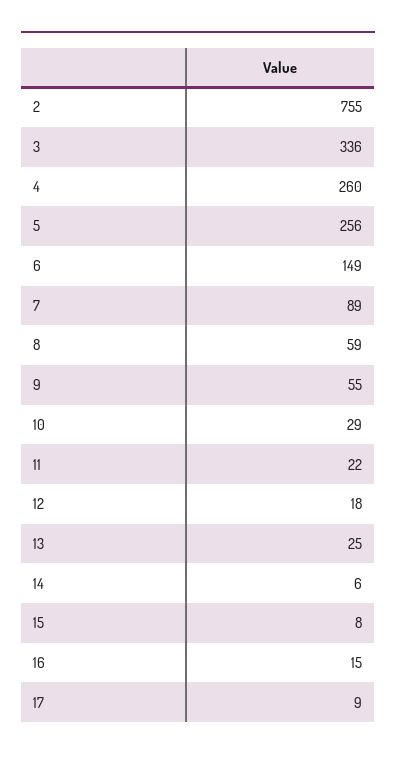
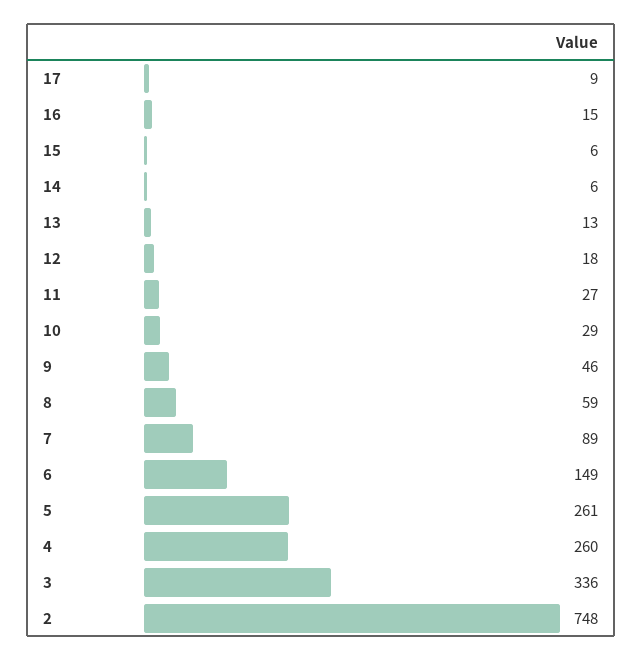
  {
-   "2": 755,
+   "2": 748,
    "3": 336,
    "4": 260,
-   "5": 256,
+   "5": 261,
    "6": 149,
    "7": 89,
    "8": 59,
-   "9": 55,
+   "9": 46,
    "10": 29,
-   "11": 22,
+   "11": 27,
    "12": 18,
-   "13": 25,
+   "13": 13,
    "14": 6,
-   "15": 8,
+   "15": 6,
    "16": 15,
    "17": 9
  }

